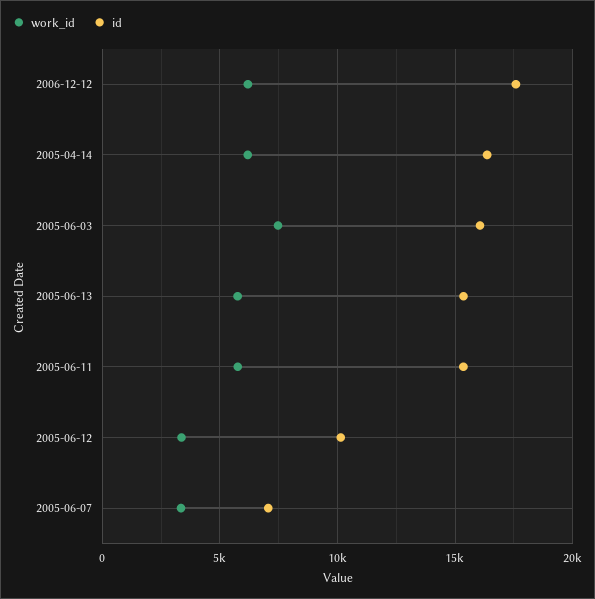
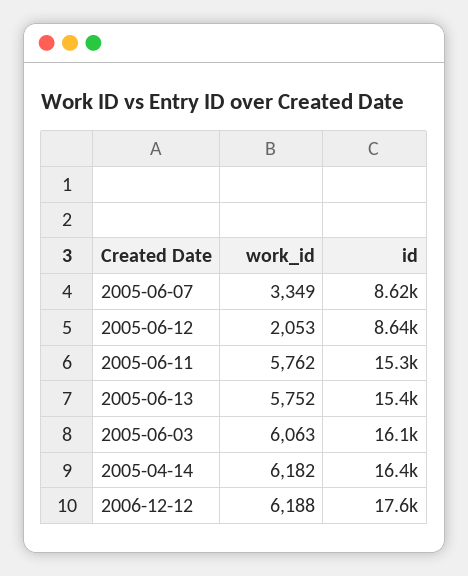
  {
    "work_id": {
      "2006-12-12": 6188,
      "2005-04-14": 6182,
-     "2005-06-03": 7500,
+     "2005-06-03": 6063,
      "2005-06-13": 5752,
      "2005-06-11": 5762,
-     "2005-06-12": 3500,
+     "2005-06-12": 2053,
      "2005-06-07": 3349
    },
    "id": {
      "2006-12-12": 17600,
      "2005-04-14": 16400,
      "2005-06-03": 16100,
      "2005-06-13": 15400,
      "2005-06-11": 15300,
-     "2005-06-12": 10000,
+     "2005-06-12": 8640,
-     "2005-06-07": 7000
+     "2005-06-07": 8620
    }
  }

